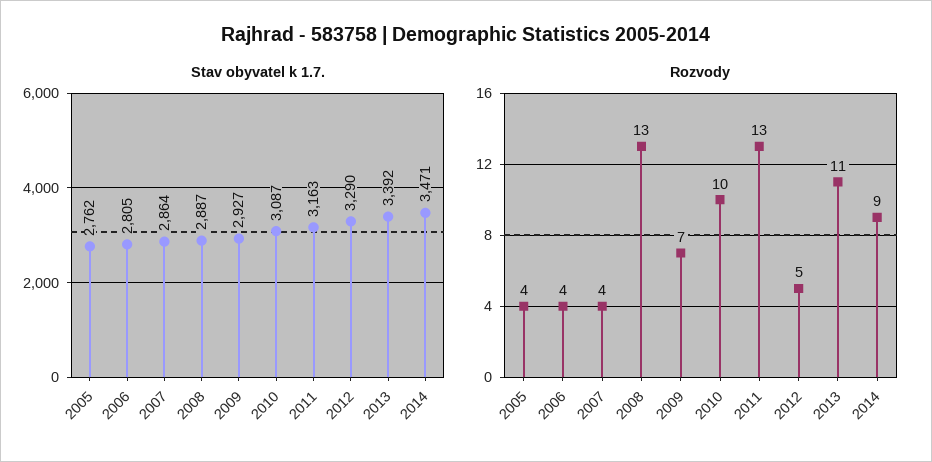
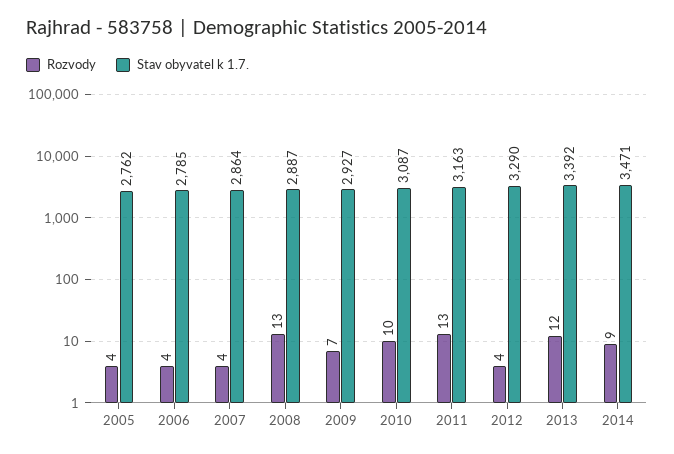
  {
    "Stav obyvatel k 1.7.": {
      "2005": 2762,
-     "2006": 2805,
+     "2006": 2785,
      "2007": 2864,
      "2008": 2887,
      "2009": 2927,
      "2010": 3087,
      "2011": 3163,
      "2012": 3290,
      "2013": 3392,
      "2014": 3471
    },
    "Rozvody": {
      "2005": 4,
      "2006": 4,
      "2007": 4,
      "2008": 13,
      "2009": 7,
      "2010": 10,
      "2011": 13,
-     "2012": 5,
+     "2012": 4,
-     "2013": 11,
+     "2013": 12,
      "2014": 9
    }
  }

